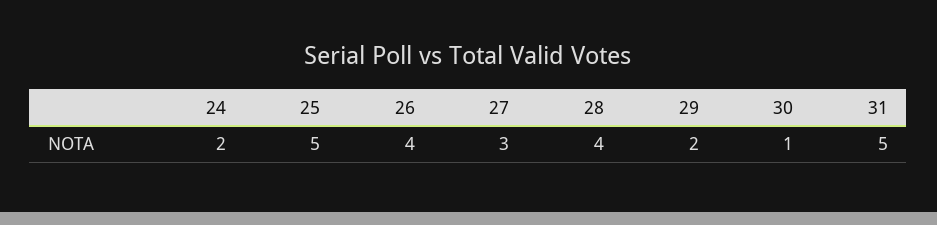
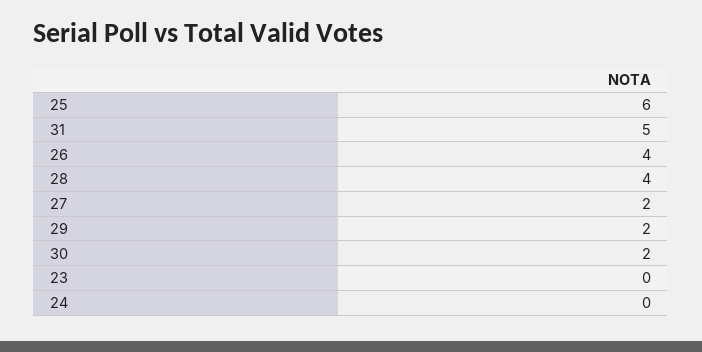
  {
-   "24": 2,
+   "24": 0,
-   "25": 5,
+   "25": 6,
    "26": 4,
-   "27": 3,
+   "27": 2,
    "28": 4,
    "29": 2,
-   "30": 1,
+   "30": 2,
-   "31": 5
+   "31": 5,
+   "23": 0
  }

